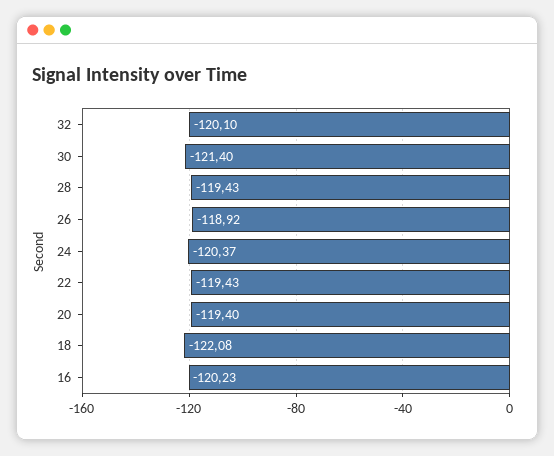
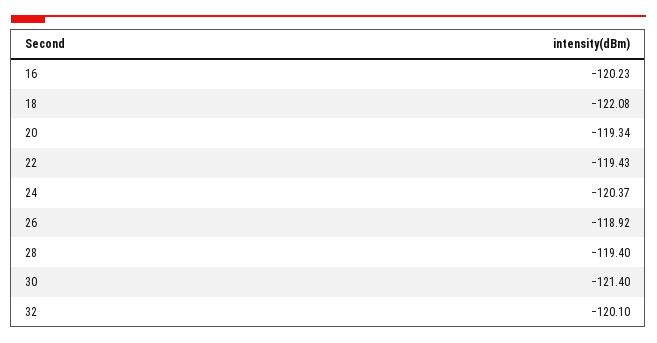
  {
    "32": -120.1,
    "30": -121.4,
-   "28": -119.43,
+   "28": -119.4,
    "26": -118.92,
    "24": -120.37,
    "22": -119.43,
-   "20": -119.4,
+   "20": -119.34,
    "18": -122.08,
    "16": -120.23
  }

